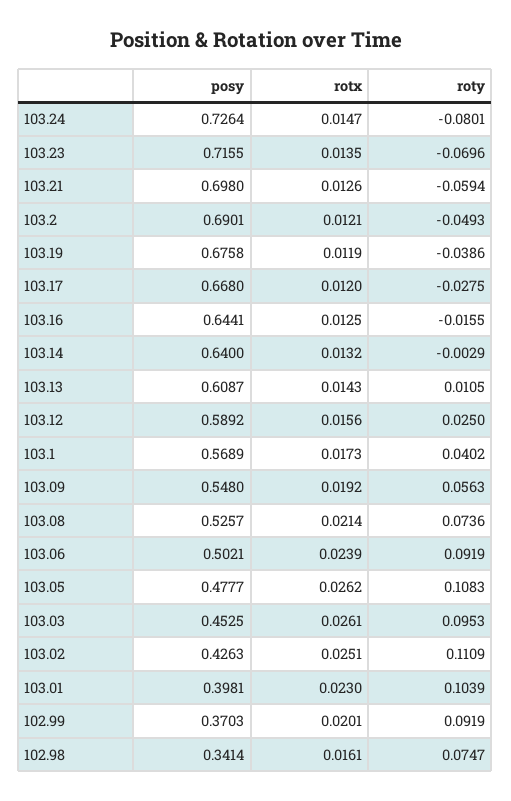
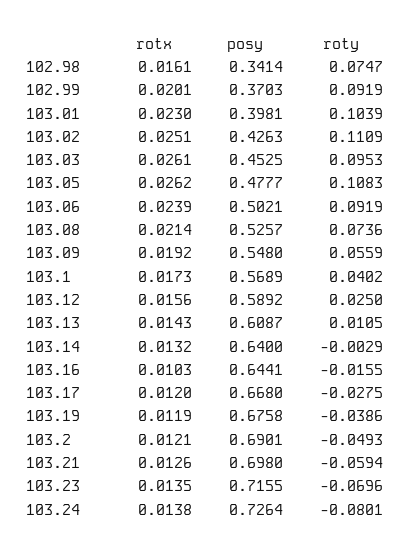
  {
    "posy": {
      "103.24": 0.7264,
      "103.23": 0.7155,
      "103.21": 0.698,
      "103.2": 0.6901,
      "103.19": 0.6758,
      "103.17": 0.668,
      "103.16": 0.6441,
      "103.14": 0.64,
      "103.13": 0.6087,
      "103.12": 0.5892,
      "103.1": 0.5689,
      "103.09": 0.548,
      "103.08": 0.5257,
      "103.06": 0.5021,
      "103.05": 0.4777,
      "103.03": 0.4525,
      "103.02": 0.4263,
      "103.01": 0.3981,
      "102.99": 0.3703,
      "102.98": 0.3414
    },
    "rotx": {
-     "103.24": 0.0147,
+     "103.24": 0.0138,
      "103.23": 0.0135,
      "103.21": 0.0126,
      "103.2": 0.0121,
      "103.19": 0.0119,
      "103.17": 0.012,
-     "103.16": 0.0125,
+     "103.16": 0.0103,
      "103.14": 0.0132,
      "103.13": 0.0143,
      "103.12": 0.0156,
      "103.1": 0.0173,
      "103.09": 0.0192,
      "103.08": 0.0214,
      "103.06": 0.0239,
      "103.05": 0.0262,
      "103.03": 0.0261,
      "103.02": 0.0251,
      "103.01": 0.023,
      "102.99": 0.0201,
      "102.98": 0.0161
    },
    "roty": {
      "103.24": -0.0801,
      "103.23": -0.0696,
      "103.21": -0.0594,
      "103.2": -0.0493,
      "103.19": -0.0386,
      "103.17": -0.0275,
      "103.16": -0.0155,
      "103.14": -0.0029,
      "103.13": 0.0105,
      "103.12": 0.025,
      "103.1": 0.0402,
-     "103.09": 0.0563,
+     "103.09": 0.0559,
      "103.08": 0.0736,
      "103.06": 0.0919,
      "103.05": 0.1083,
      "103.03": 0.0953,
      "103.02": 0.1109,
      "103.01": 0.1039,
      "102.99": 0.0919,
      "102.98": 0.0747
    }
  }

